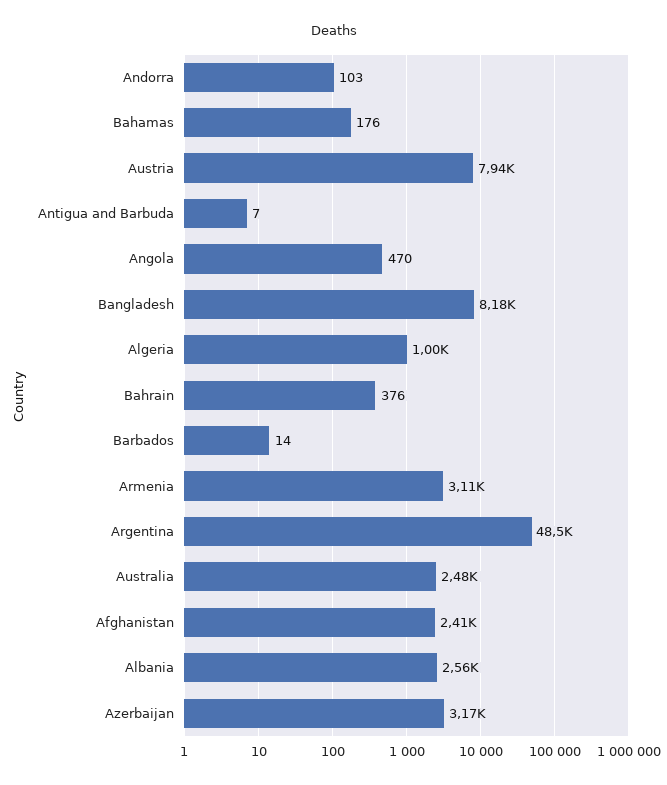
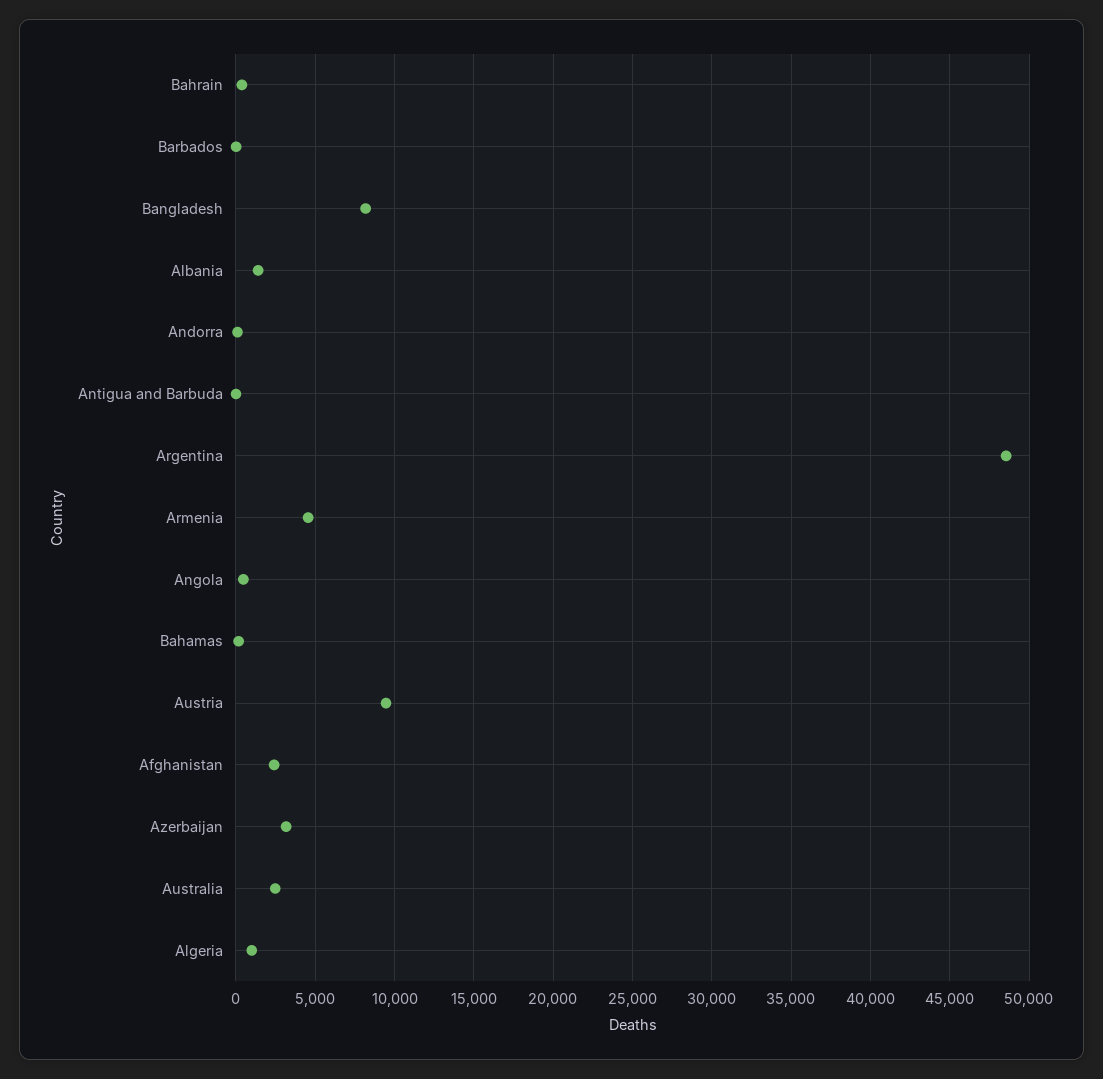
  {
    "Andorra": 103,
    "Bahamas": 176,
-   "Austria": 7940,
+   "Austria": 9500,
    "Antigua and Barbuda": 7,
    "Angola": 470,
    "Bangladesh": 8180,
    "Algeria": 1000,
    "Bahrain": 376,
    "Barbados": 14,
-   "Armenia": 3110,
+   "Armenia": 4500,
    "Argentina": 48500,
    "Australia": 2480,
    "Afghanistan": 2410,
-   "Albania": 2560,
+   "Albania": 1500,
    "Azerbaijan": 3170
  }

